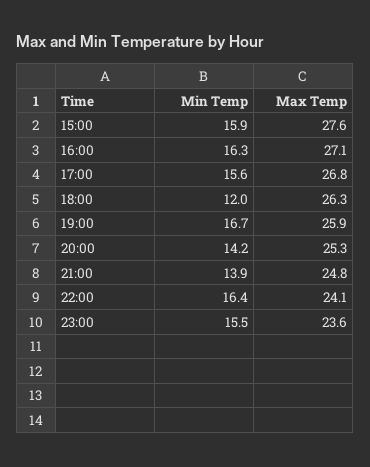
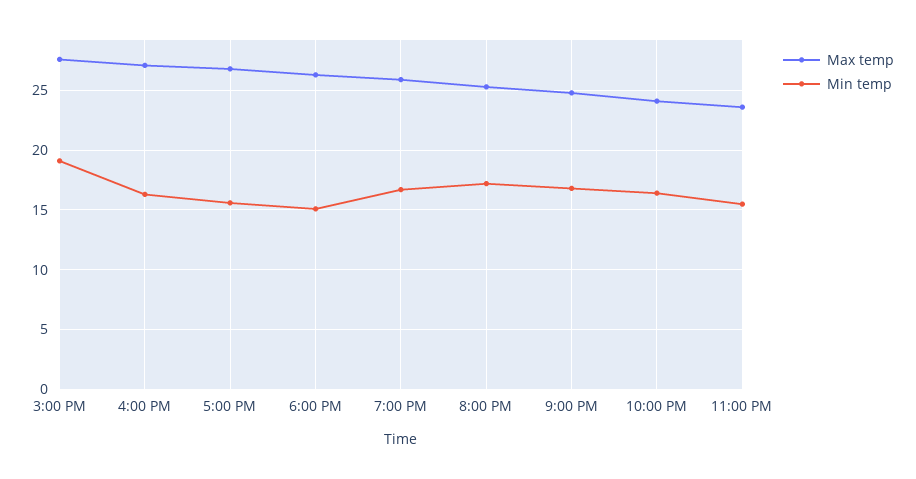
  {
    "Min Temp": {
-     "15:00": 15.9,
+     "15:00": 19,
      "16:00": 16.3,
      "17:00": 15.6,
-     "18:00": 12,
+     "18:00": 15,
      "19:00": 16.7,
-     "20:00": 14.2,
+     "20:00": 17,
-     "21:00": 13.9,
+     "21:00": 17,
      "22:00": 16.4,
      "23:00": 15.5
    },
    "Max Temp": {
      "15:00": 27.6,
      "16:00": 27.1,
      "17:00": 26.8,
      "18:00": 26.3,
      "19:00": 25.9,
      "20:00": 25.3,
      "21:00": 24.8,
      "22:00": 24.1,
      "23:00": 23.6
    }
  }

